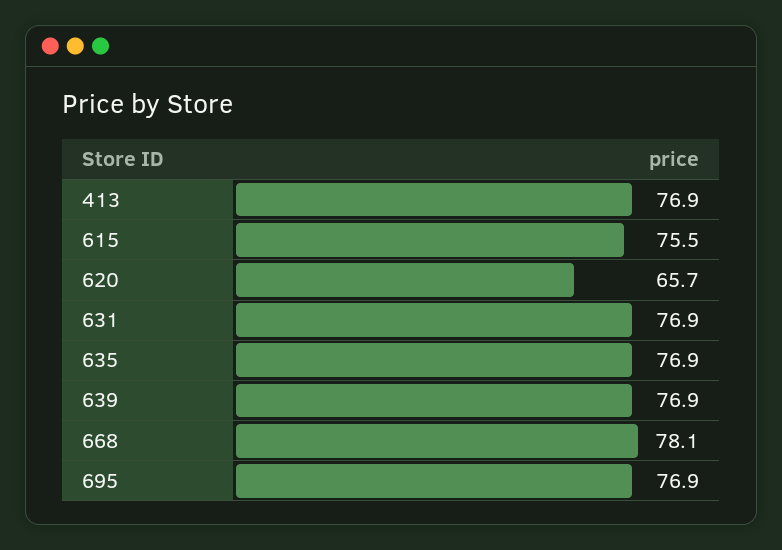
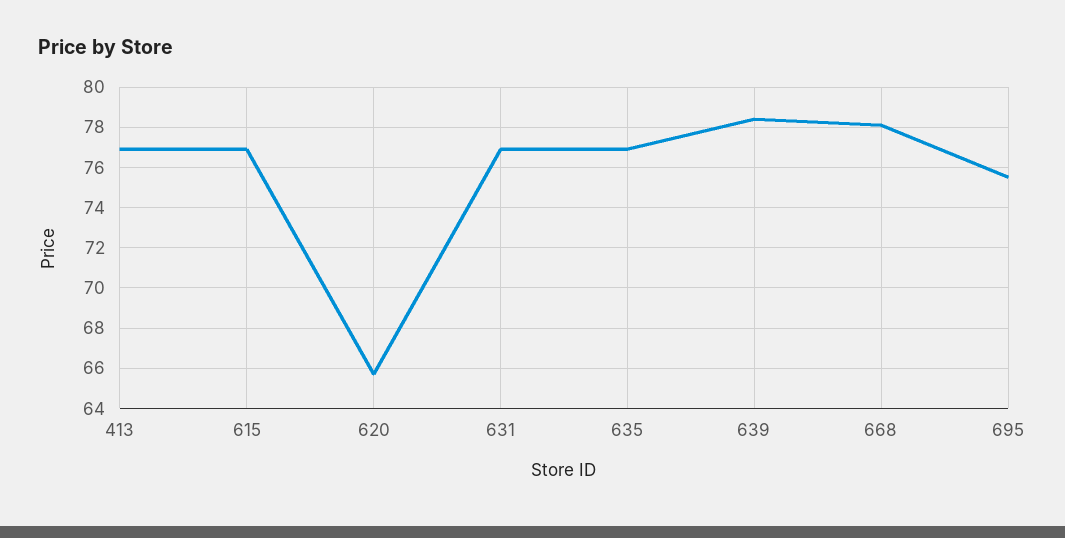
  {
    "413": 76.9,
-   "615": 75.5,
+   "615": 77,
    "620": 65.7,
    "631": 76.9,
    "635": 76.9,
-   "639": 76.9,
+   "639": 78.5,
    "668": 78.1,
-   "695": 76.9
+   "695": 75.5
  }

